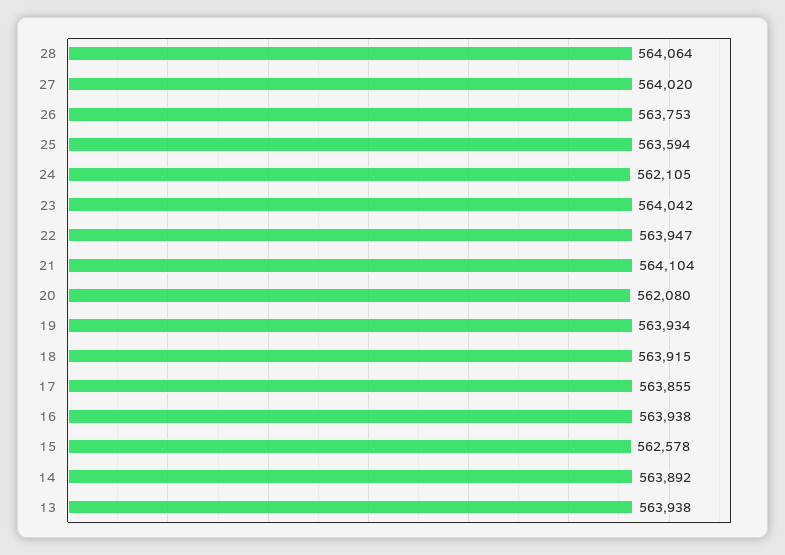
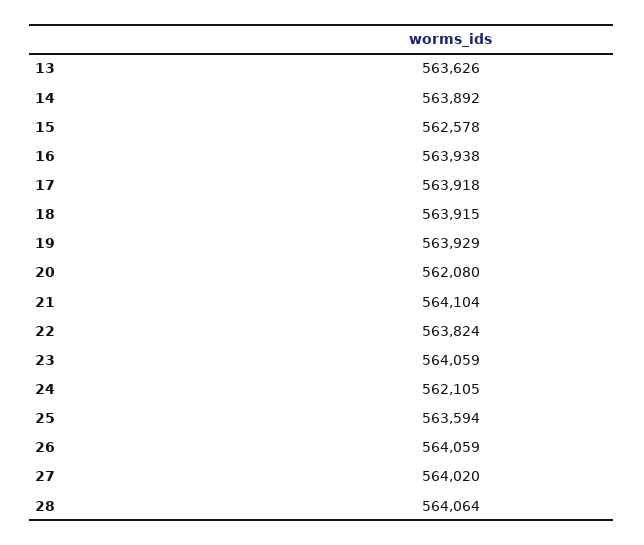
  {
    "28": 564064,
    "27": 564020,
-   "26": 563753,
+   "26": 564059,
    "25": 563594,
    "24": 562105,
-   "23": 564042,
+   "23": 564059,
-   "22": 563947,
+   "22": 563824,
    "21": 564104,
    "20": 562080,
-   "19": 563934,
+   "19": 563929,
    "18": 563915,
-   "17": 563855,
+   "17": 563918,
    "16": 563938,
    "15": 562578,
    "14": 563892,
-   "13": 563938
+   "13": 563626
  }

